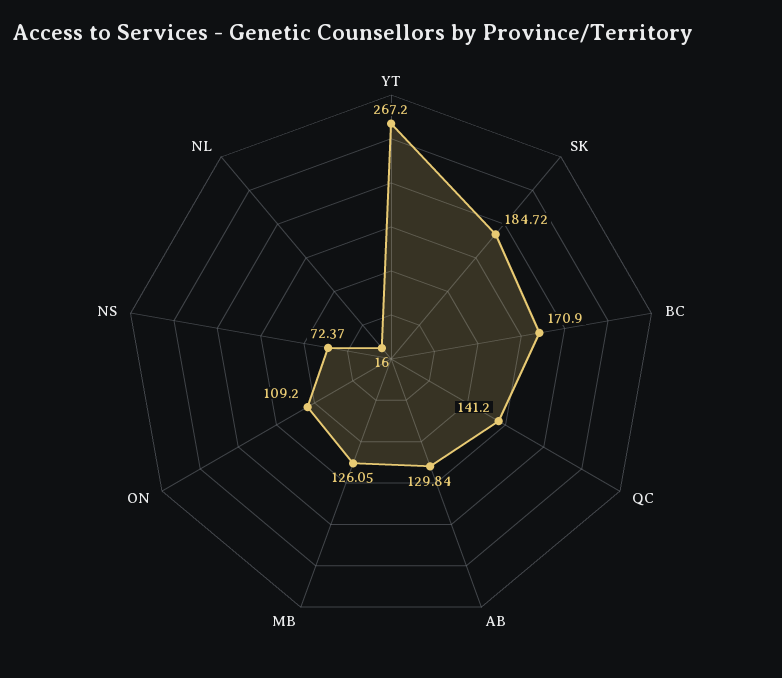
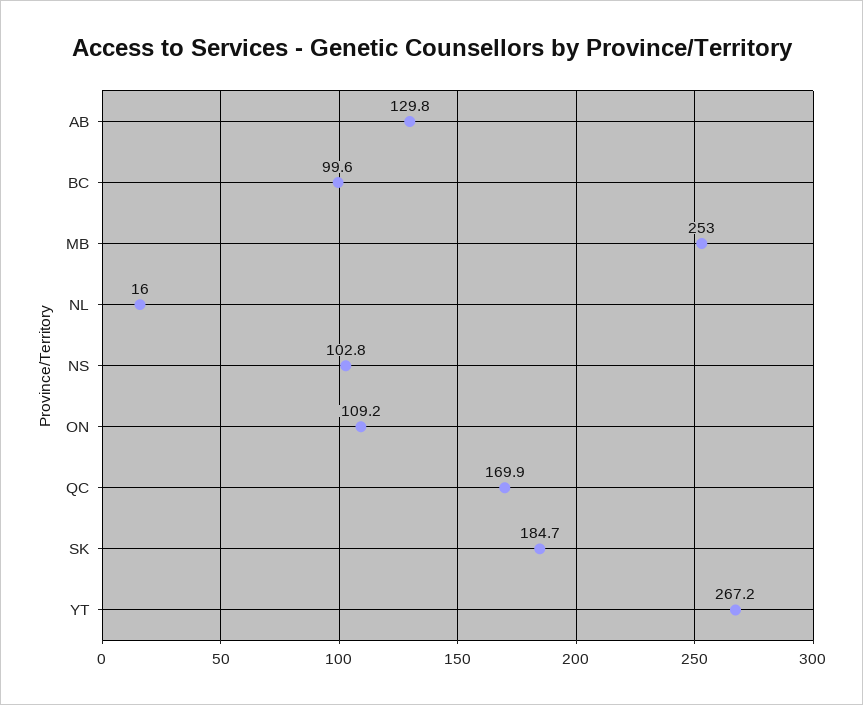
  {
    "YT": 267.2,
    "SK": 184.72,
-   "BC": 170.9,
+   "BC": 99.6,
-   "QC": 141.2,
+   "QC": 169.9,
    "AB": 129.84,
-   "MB": 126.05,
+   "MB": 253,
    "ON": 109.2,
-   "NS": 72.37,
+   "NS": 102.8,
    "NL": 16
  }

